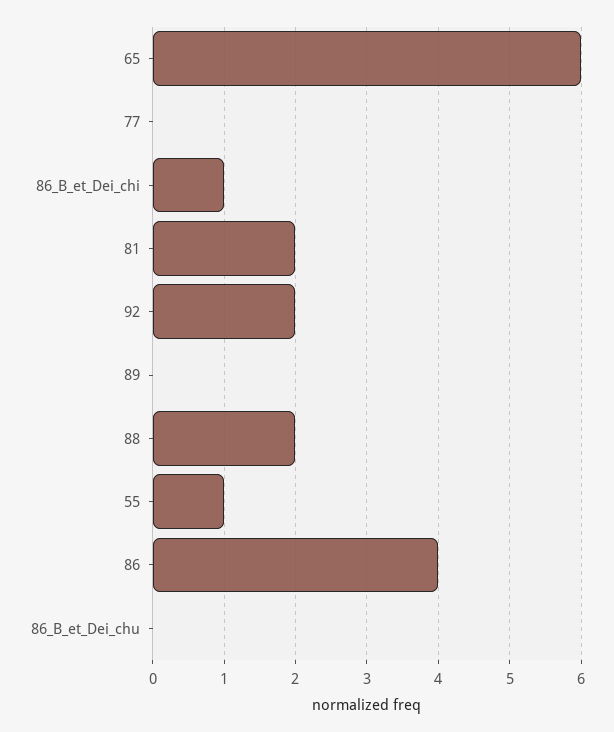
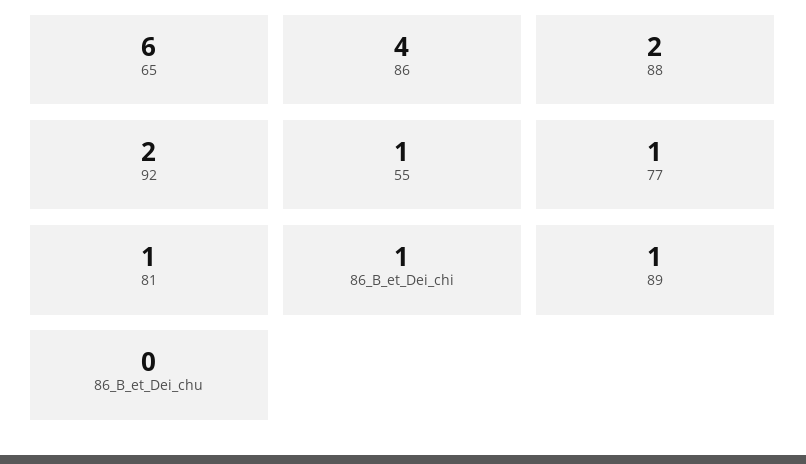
  {
    "65": 6,
-   "77": 0,
+   "77": 1,
    "86_B_et_Dei_chi": 1,
-   "81": 2,
+   "81": 1,
    "92": 2,
-   "89": 0,
+   "89": 1,
    "88": 2,
    "55": 1,
    "86": 4,
    "86_B_et_Dei_chu": 0
  }

